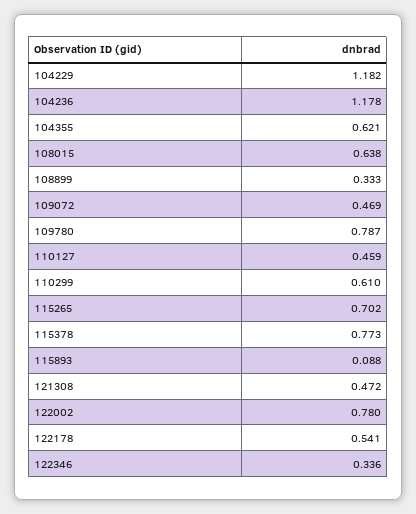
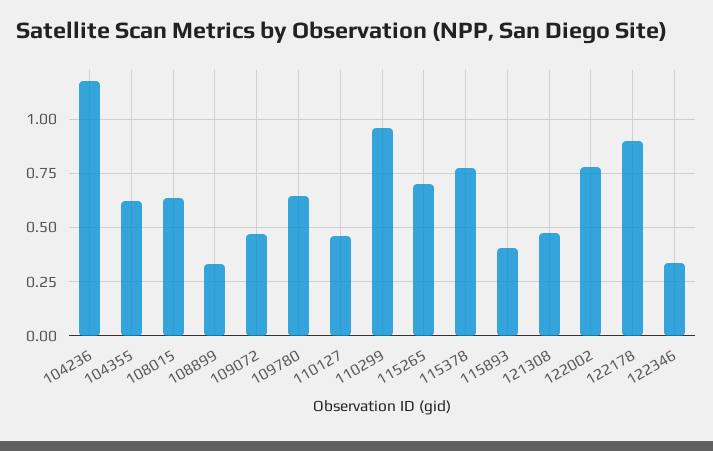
  {
-   "104229": 1.182,
    "104236": 1.178,
    "104355": 0.621,
    "108015": 0.638,
    "108899": 0.333,
    "109072": 0.469,
-   "109780": 0.787,
+   "109780": 0.65,
    "110127": 0.459,
-   "110299": 0.61,
+   "110299": 0.95,
    "115265": 0.702,
    "115378": 0.773,
-   "115893": 0.088,
+   "115893": 0.4,
    "121308": 0.472,
    "122002": 0.78,
-   "122178": 0.541,
+   "122178": 0.9,
    "122346": 0.336
  }

